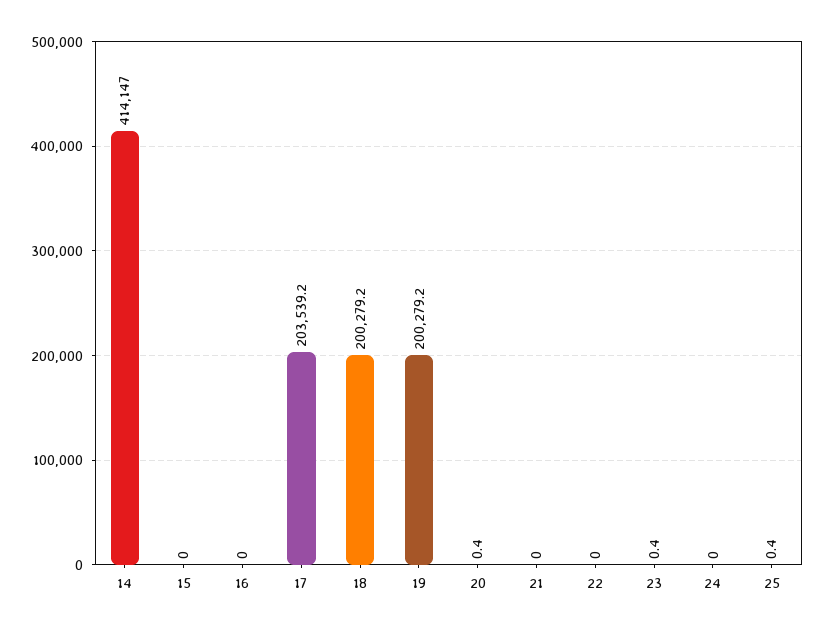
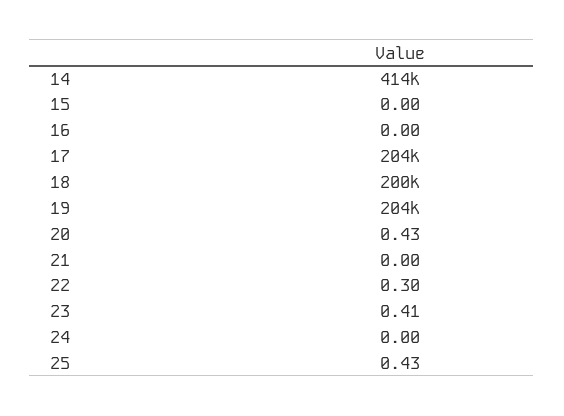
  {
    "14": 414147,
    "15": 0,
    "16": 0,
    "17": 203539.2,
    "18": 200279.2,
-   "19": 200279.2,
+   "19": 204000,
    "20": 0.43,
    "21": 0,
-   "22": 0,
+   "22": 0.3,
    "23": 0.41,
    "24": 0,
    "25": 0.43
  }

